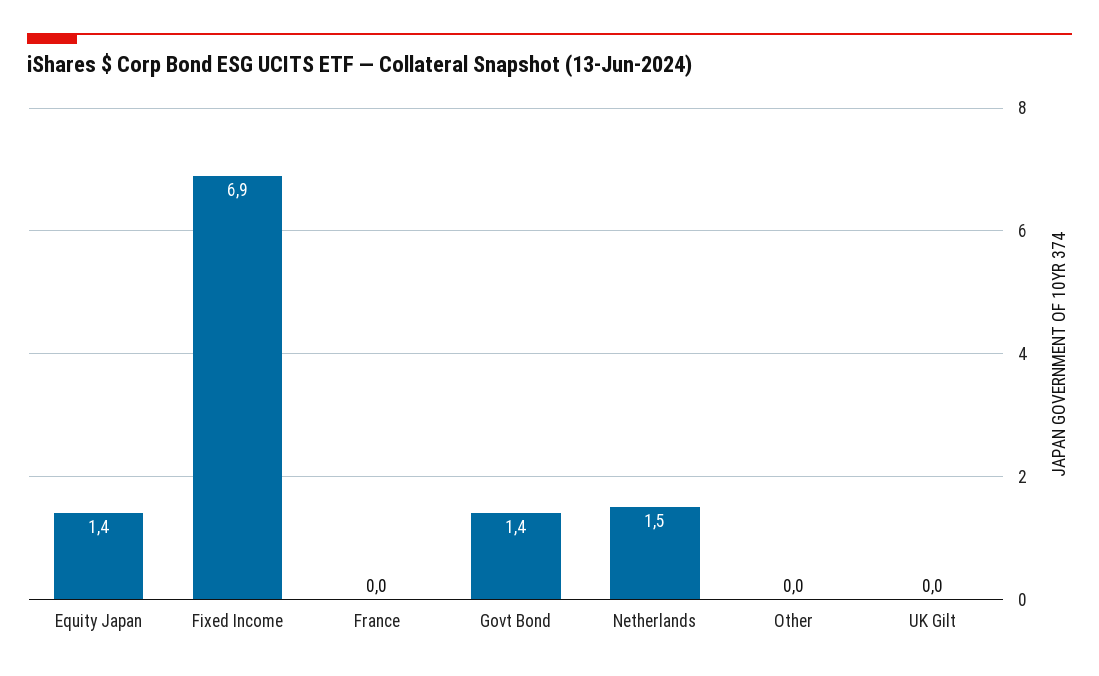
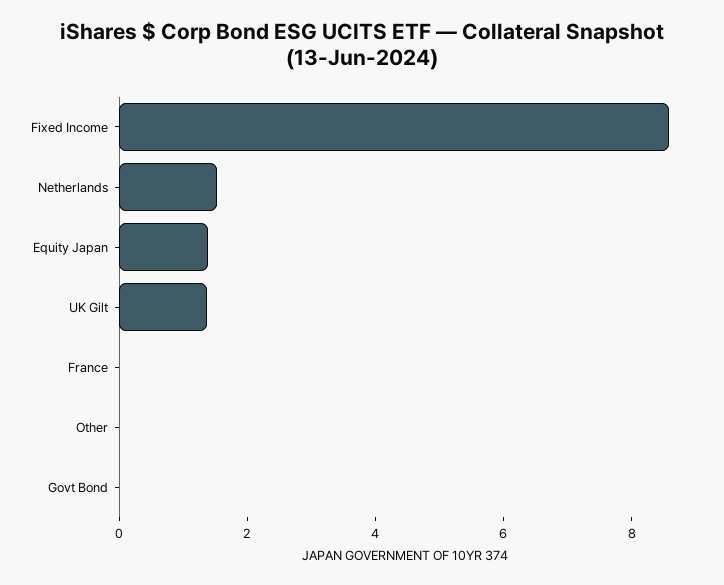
  {
    "Equity Japan": 1.4,
-   "Fixed Income": 6.9,
+   "Fixed Income": 8.5,
    "France": 0,
-   "Govt Bond": 1.4,
+   "Govt Bond": 0,
    "Netherlands": 1.5,
    "Other": 0,
-   "UK Gilt": 0
+   "UK Gilt": 1.5
  }

